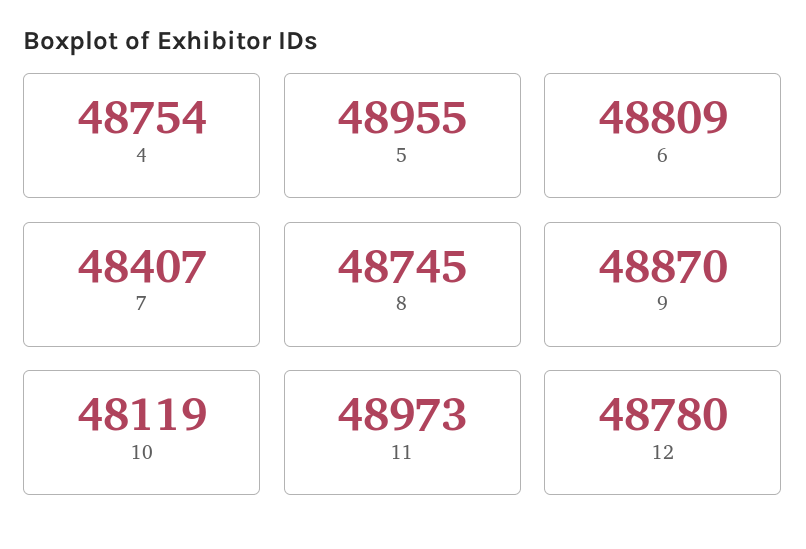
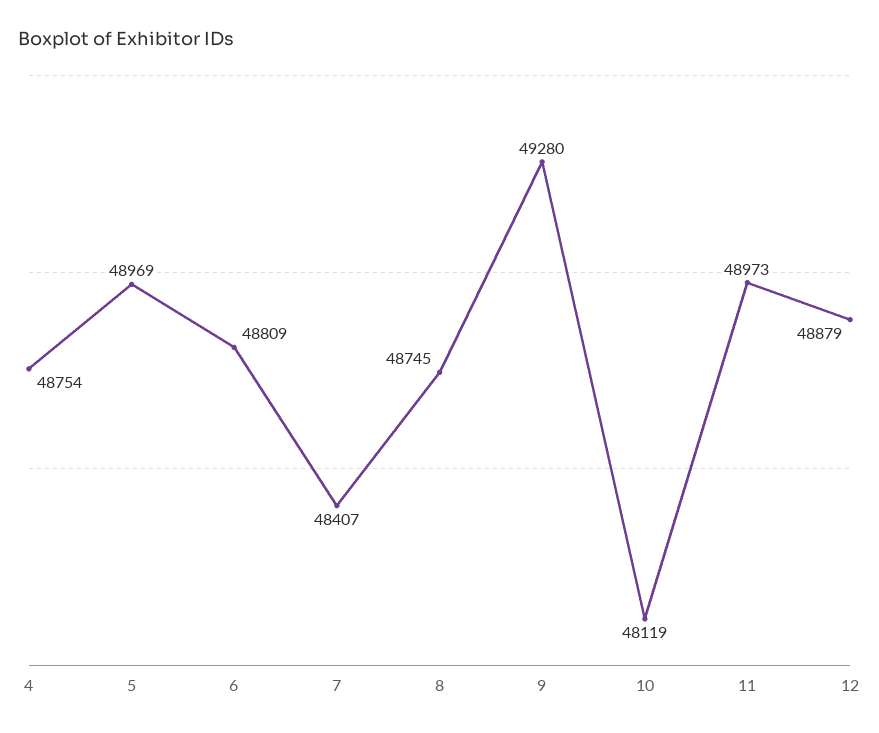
  {
    "4": 48754,
-   "5": 48955,
+   "5": 48969,
    "6": 48809,
    "7": 48407,
    "8": 48745,
-   "9": 48870,
+   "9": 49280,
    "10": 48119,
    "11": 48973,
-   "12": 48780
+   "12": 48879
  }

